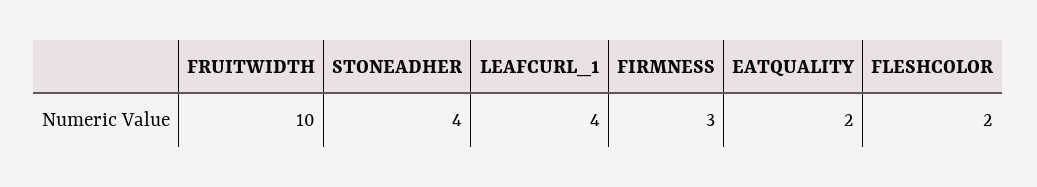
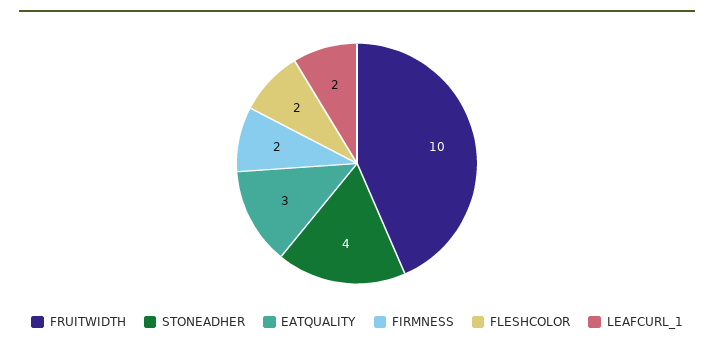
  {
    "FRUITWIDTH": 10,
    "STONEADHER": 4,
-   "LEAFCURL_1": 4,
+   "LEAFCURL_1": 2,
-   "FIRMNESS": 3,
+   "FIRMNESS": 2,
-   "EATQUALITY": 2,
+   "EATQUALITY": 3,
    "FLESHCOLOR": 2
  }

